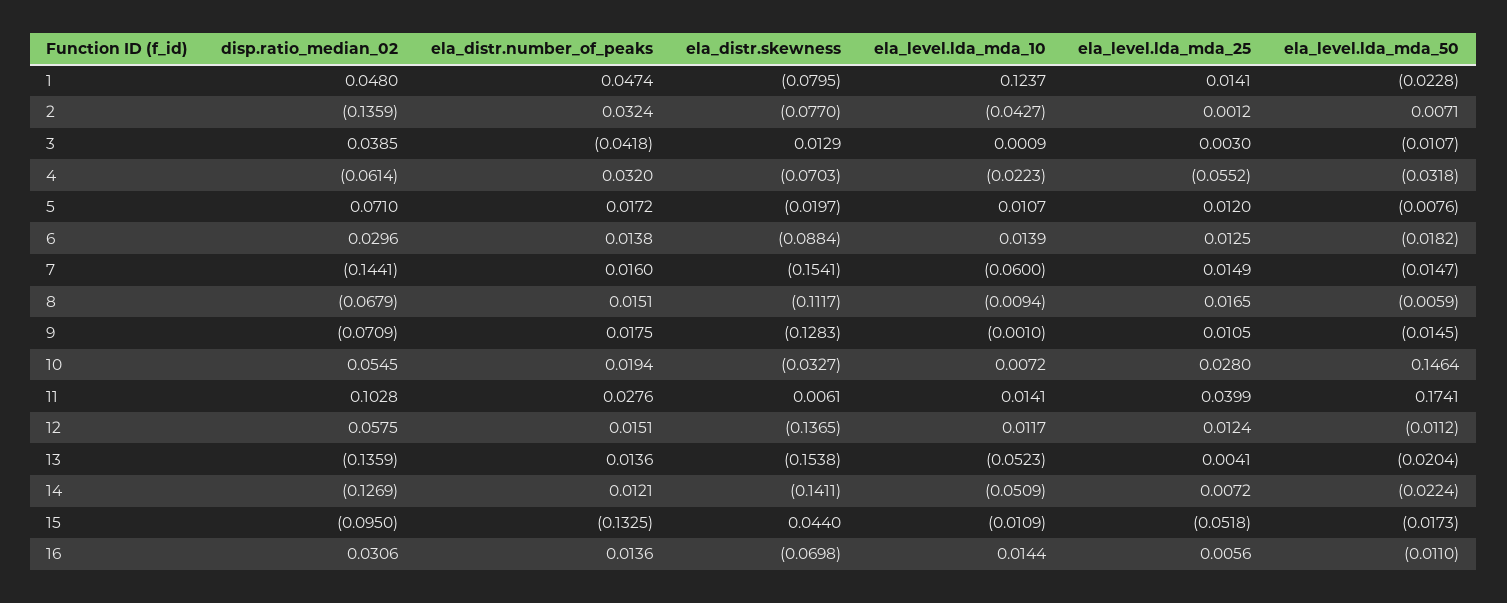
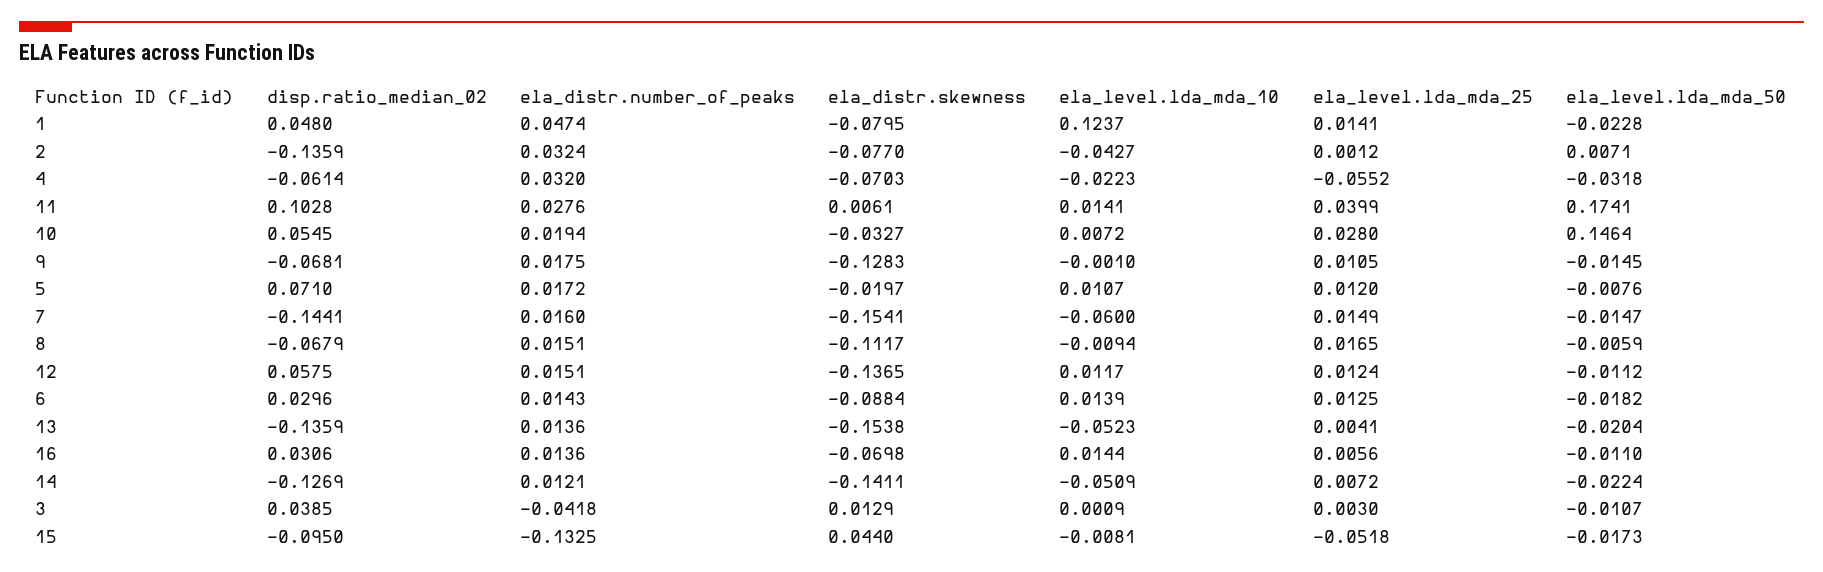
  {
    "disp.ratio_median_02": {
      "1": 0.048,
      "2": -0.1359,
      "3": 0.0385,
      "4": -0.0614,
      "5": 0.071,
      "6": 0.0296,
      "7": -0.1441,
      "8": -0.0679,
-     "9": -0.0709,
+     "9": -0.0681,
      "10": 0.0545,
      "11": 0.1028,
      "12": 0.0575,
      "13": -0.1359,
      "14": -0.1269,
      "15": -0.095,
      "16": 0.0306
    },
    "ela_distr.number_of_peaks": {
      "1": 0.0474,
      "2": 0.0324,
      "3": -0.0418,
      "4": 0.032,
      "5": 0.0172,
-     "6": 0.0138,
+     "6": 0.0143,
      "7": 0.016,
      "8": 0.0151,
      "9": 0.0175,
      "10": 0.0194,
      "11": 0.0276,
      "12": 0.0151,
      "13": 0.0136,
      "14": 0.0121,
      "15": -0.1325,
      "16": 0.0136
    },
    "ela_distr.skewness": {
      "1": -0.0795,
      "2": -0.077,
      "3": 0.0129,
      "4": -0.0703,
      "5": -0.0197,
      "6": -0.0884,
      "7": -0.1541,
      "8": -0.1117,
      "9": -0.1283,
      "10": -0.0327,
      "11": 0.0061,
      "12": -0.1365,
      "13": -0.1538,
      "14": -0.1411,
      "15": 0.044,
      "16": -0.0698
    },
    "ela_level.lda_mda_10": {
      "1": 0.1237,
      "2": -0.0427,
      "3": 0.0009,
      "4": -0.0223,
      "5": 0.0107,
      "6": 0.0139,
      "7": -0.06,
      "8": -0.0094,
      "9": -0.001,
      "10": 0.0072,
      "11": 0.0141,
      "12": 0.0117,
      "13": -0.0523,
      "14": -0.0509,
-     "15": -0.0109,
+     "15": -0.0081,
      "16": 0.0144
    },
    "ela_level.lda_mda_25": {
      "1": 0.0141,
      "2": 0.0012,
      "3": 0.003,
      "4": -0.0552,
      "5": 0.012,
      "6": 0.0125,
      "7": 0.0149,
      "8": 0.0165,
      "9": 0.0105,
      "10": 0.028,
      "11": 0.0399,
      "12": 0.0124,
      "13": 0.0041,
      "14": 0.0072,
      "15": -0.0518,
      "16": 0.0056
    },
    "ela_level.lda_mda_50": {
      "1": -0.0228,
      "2": 0.0071,
      "3": -0.0107,
      "4": -0.0318,
      "5": -0.0076,
      "6": -0.0182,
      "7": -0.0147,
      "8": -0.0059,
      "9": -0.0145,
      "10": 0.1464,
      "11": 0.1741,
      "12": -0.0112,
      "13": -0.0204,
      "14": -0.0224,
      "15": -0.0173,
      "16": -0.011
    }
  }

